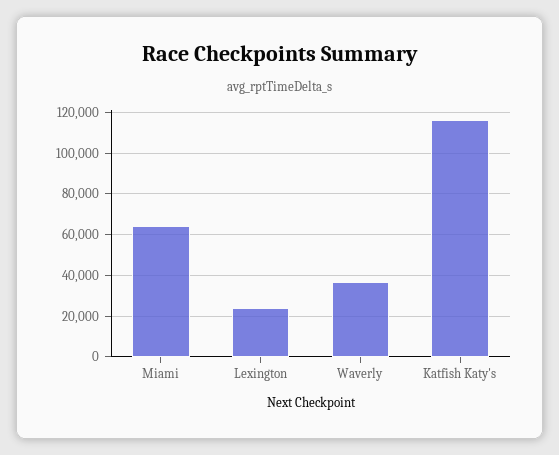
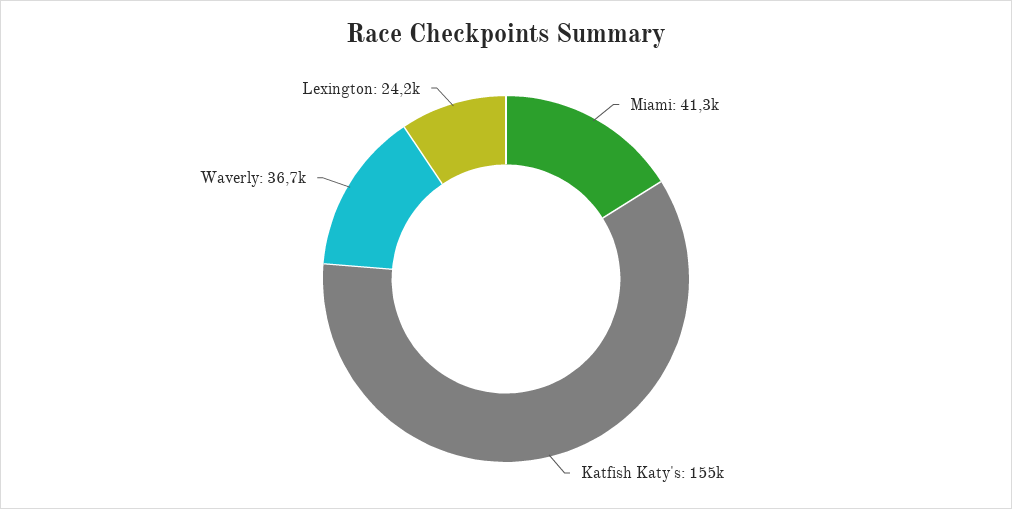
  {
-   "Miami": 65000,
+   "Miami": 41300,
    "Lexington": 24200,
    "Waverly": 36700,
-   "Katfish Katy's": 115000
+   "Katfish Katy's": 155000
  }

